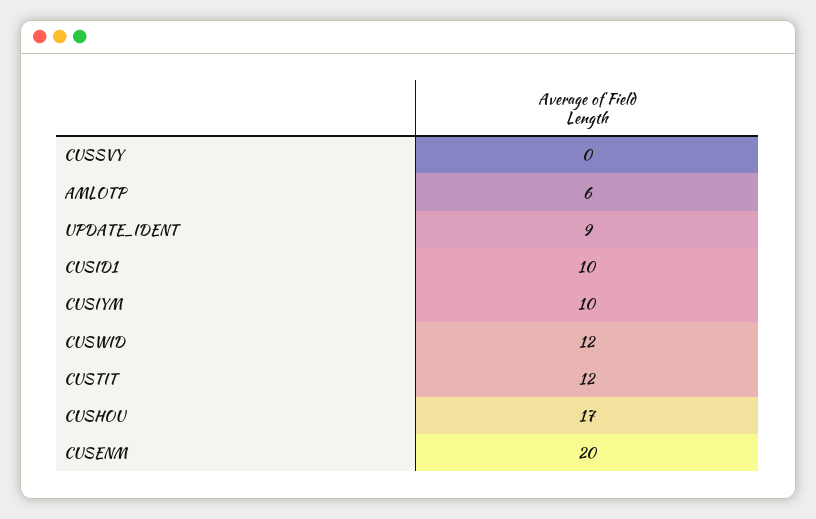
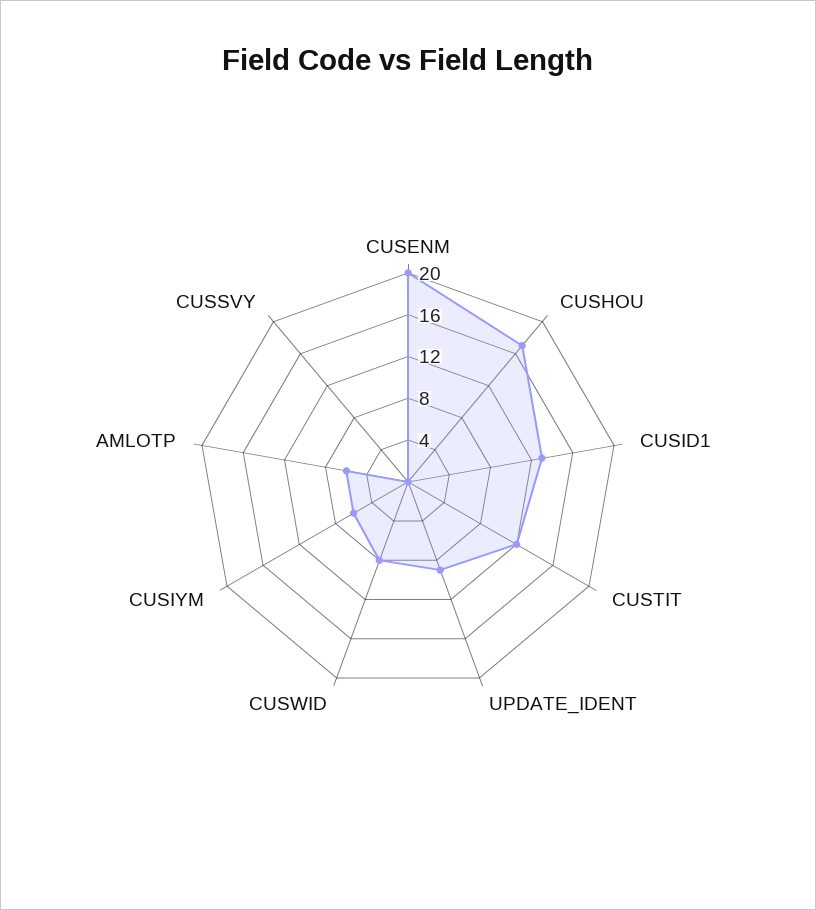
  {
    "CUSSVY": 0,
    "AMLOTP": 6,
    "UPDATE_IDENT": 9,
-   "CUSID1": 10,
+   "CUSID1": 13,
-   "CUSIYM": 10,
+   "CUSIYM": 6,
-   "CUSWID": 12,
+   "CUSWID": 8,
    "CUSTIT": 12,
    "CUSHOU": 17,
    "CUSENM": 20
  }

